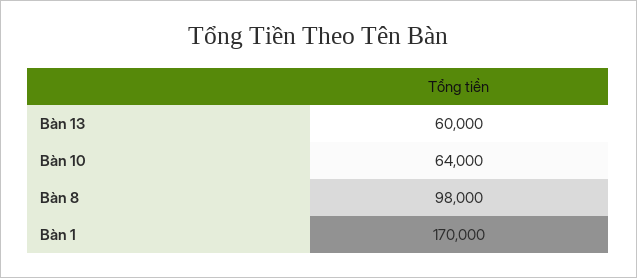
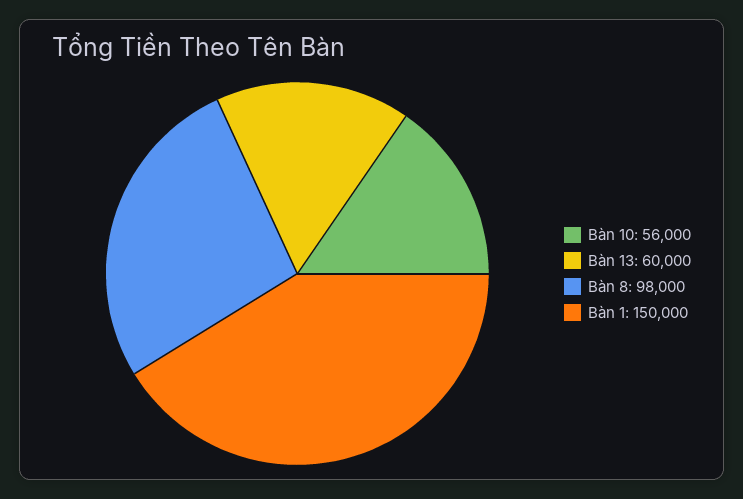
  {
    "Bàn 13": 60000,
-   "Bàn 10": 64000,
+   "Bàn 10": 56000,
    "Bàn 8": 98000,
-   "Bàn 1": 170000
+   "Bàn 1": 150000
  }

